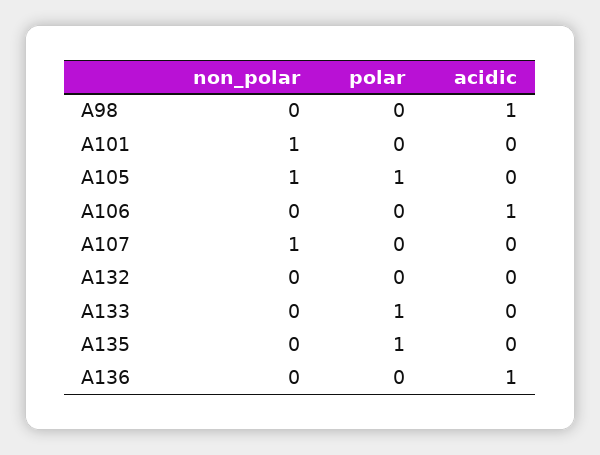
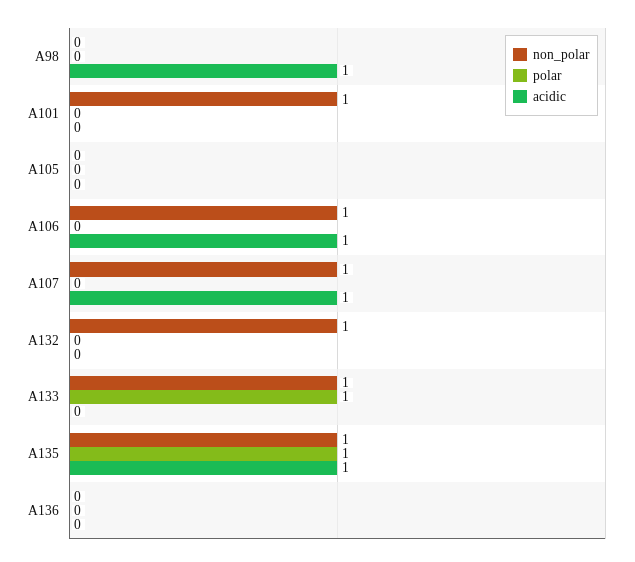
  {
    "non_polar": {
      "A98": 0,
      "A101": 1,
-     "A105": 1,
+     "A105": 0,
-     "A106": 0,
+     "A106": 1,
      "A107": 1,
-     "A132": 0,
+     "A132": 1,
-     "A133": 0,
+     "A133": 1,
-     "A135": 0,
+     "A135": 1,
      "A136": 0
    },
    "polar": {
      "A98": 0,
      "A101": 0,
-     "A105": 1,
+     "A105": 0,
      "A106": 0,
      "A107": 0,
      "A132": 0,
      "A133": 1,
      "A135": 1,
      "A136": 0
    },
    "acidic": {
      "A98": 1,
      "A101": 0,
      "A105": 0,
      "A106": 1,
-     "A107": 0,
+     "A107": 1,
      "A132": 0,
      "A133": 0,
-     "A135": 0,
+     "A135": 1,
-     "A136": 1
+     "A136": 0
    }
  }

